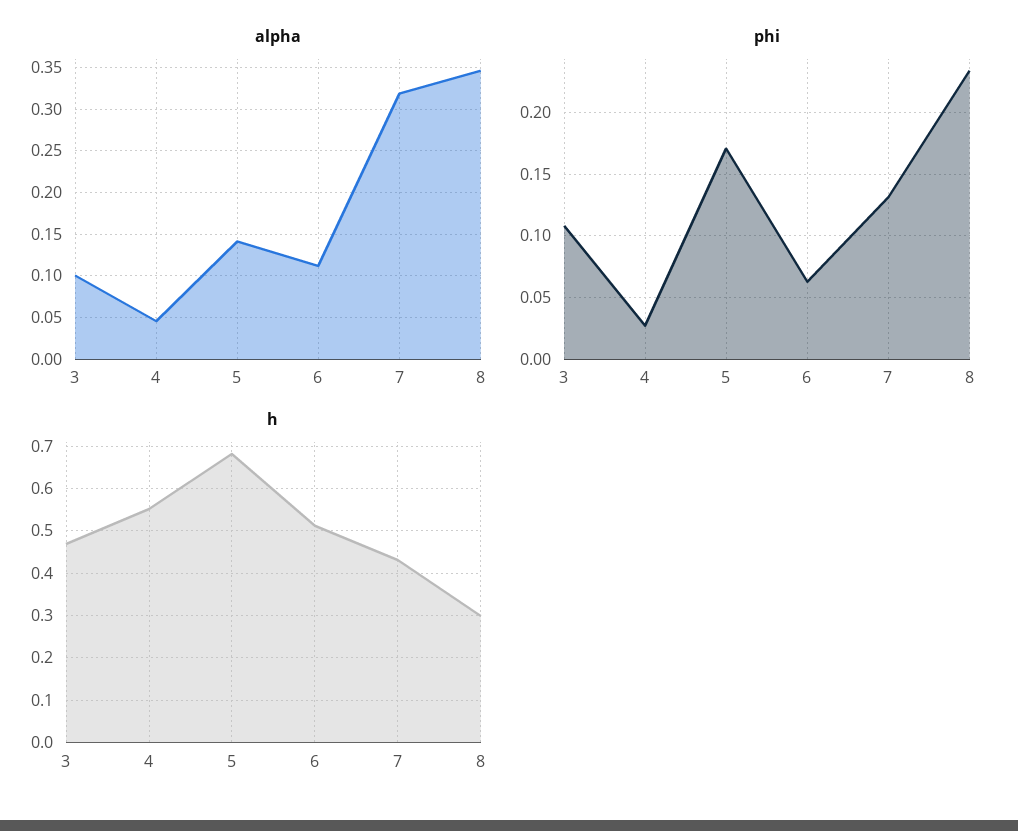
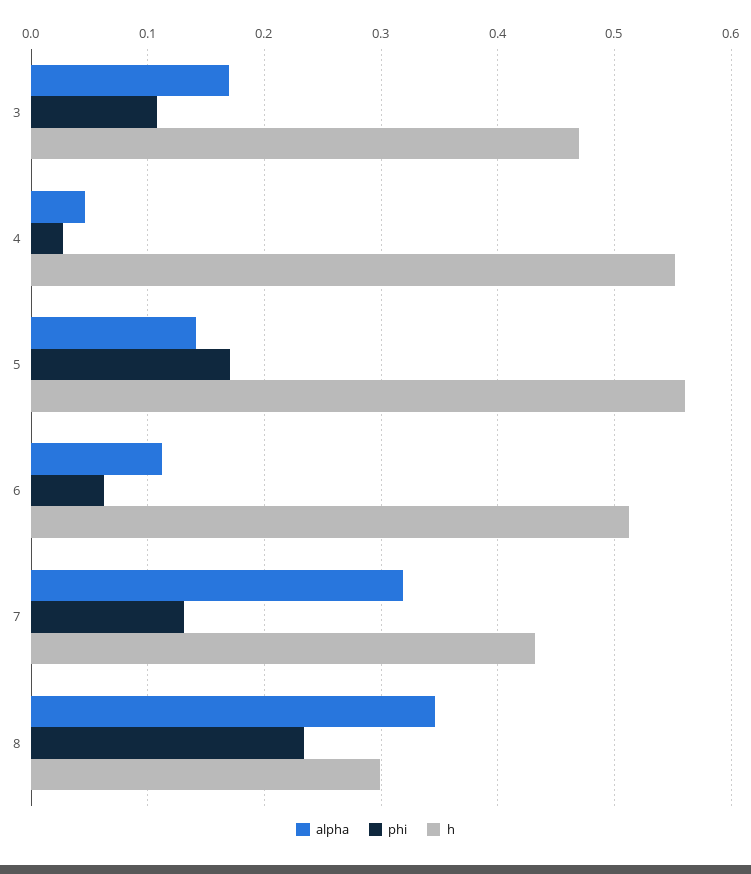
  {
    "alpha": {
-     "3": 0.1,
+     "3": 0.17,
      "4": 0.05,
      "5": 0.14,
      "6": 0.11,
      "7": 0.32,
      "8": 0.35
    },
    "phi": {
      "3": 0.11,
      "4": 0.025,
      "5": 0.17,
      "6": 0.065,
      "7": 0.13,
      "8": 0.235
    },
    "h": {
      "3": 0.47,
      "4": 0.55,
-     "5": 0.68,
+     "5": 0.56,
      "6": 0.51,
      "7": 0.43,
      "8": 0.3
    }
  }

